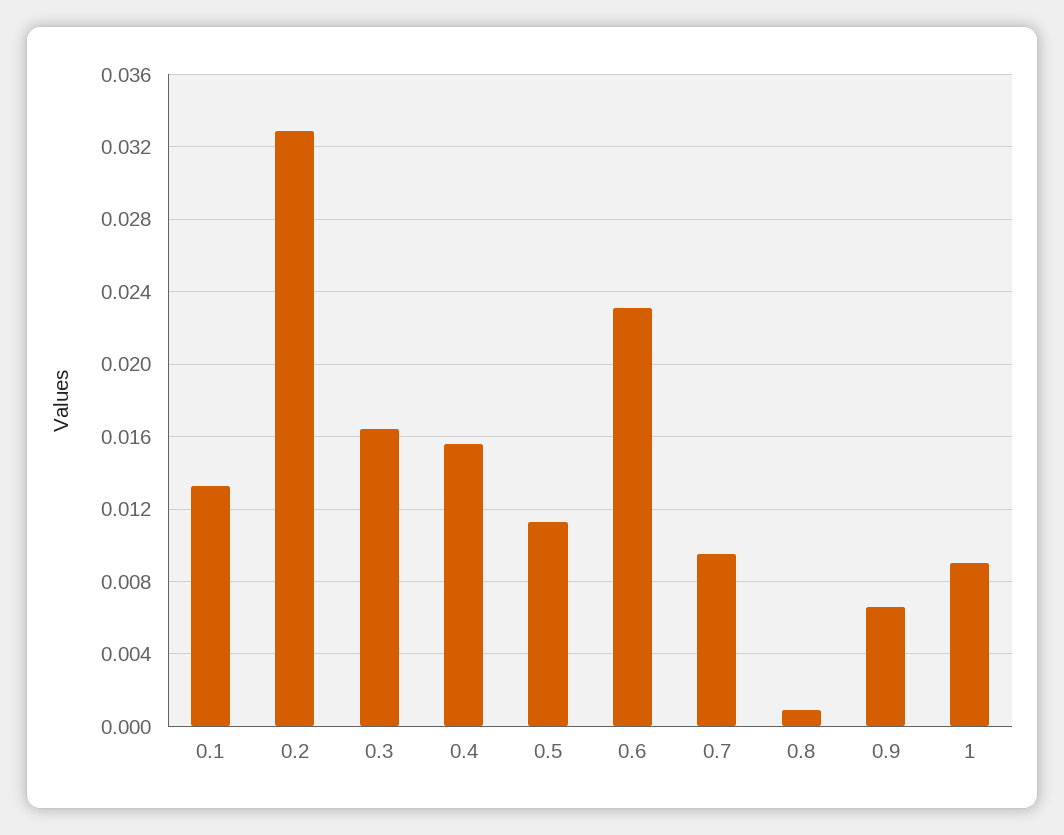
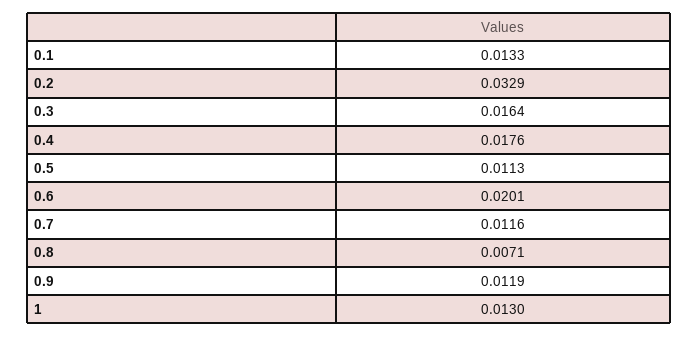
  {
    "0.1": 0.0133,
    "0.2": 0.0329,
    "0.3": 0.0164,
-   "0.4": 0.0155,
+   "0.4": 0.0176,
    "0.5": 0.0113,
-   "0.6": 0.023,
+   "0.6": 0.0201,
-   "0.7": 0.0095,
+   "0.7": 0.0116,
-   "0.8": 0.001,
+   "0.8": 0.0071,
-   "0.9": 0.0065,
+   "0.9": 0.0119,
-   "1": 0.009
+   "1": 0.013
  }

